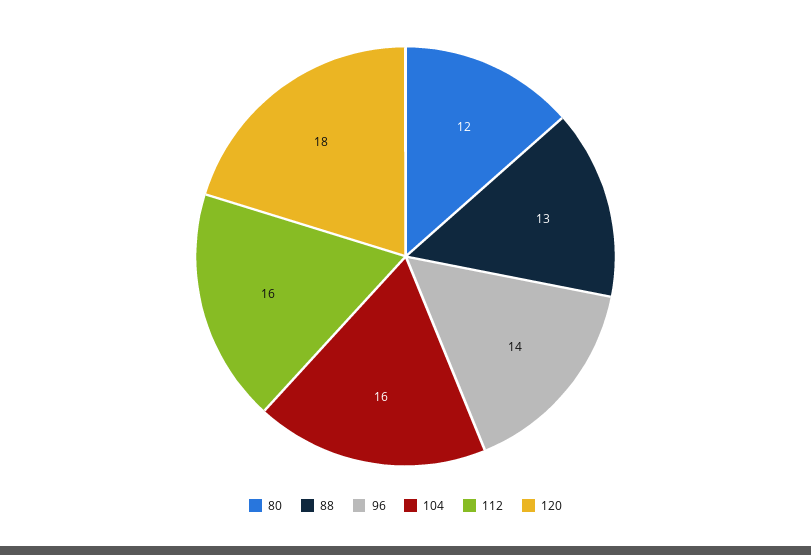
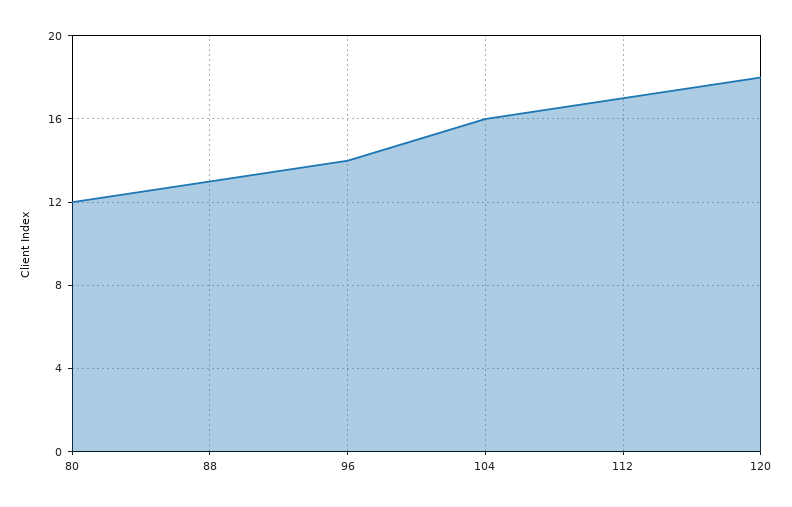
  {
    "80": 12,
    "88": 13,
    "96": 14,
    "104": 16,
-   "112": 16,
+   "112": 17,
    "120": 18
  }

